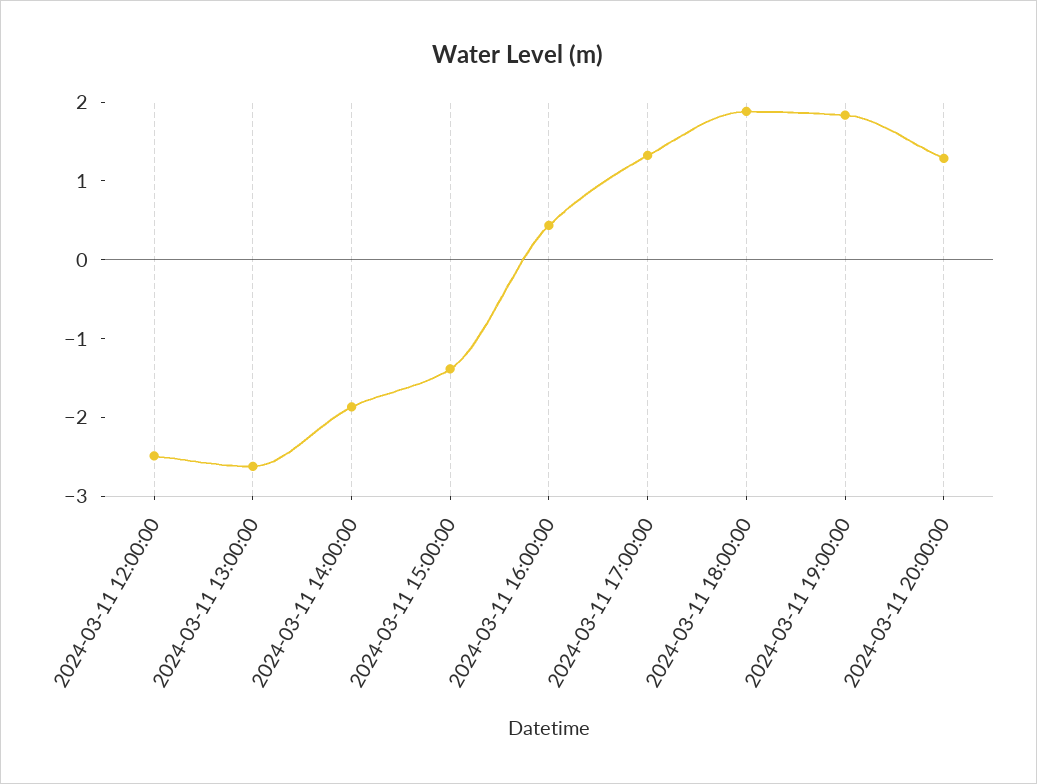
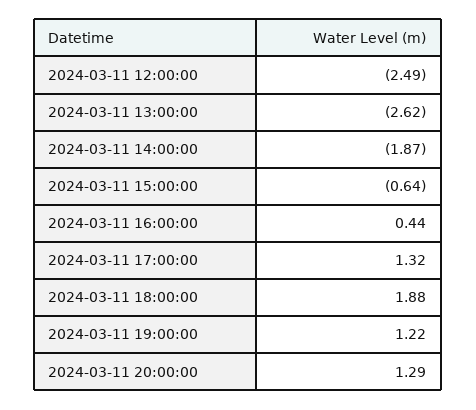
  {
    "2024-03-11 12:00:00": -2.49,
    "2024-03-11 13:00:00": -2.62,
    "2024-03-11 14:00:00": -1.87,
-   "2024-03-11 15:00:00": -1.4,
+   "2024-03-11 15:00:00": -0.64,
    "2024-03-11 16:00:00": 0.44,
    "2024-03-11 17:00:00": 1.32,
    "2024-03-11 18:00:00": 1.88,
-   "2024-03-11 19:00:00": 1.8,
+   "2024-03-11 19:00:00": 1.22,
    "2024-03-11 20:00:00": 1.29
  }

